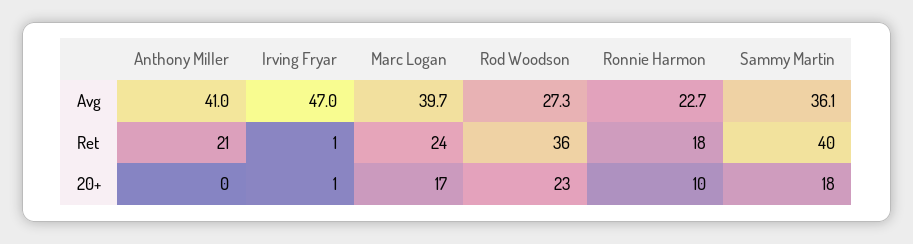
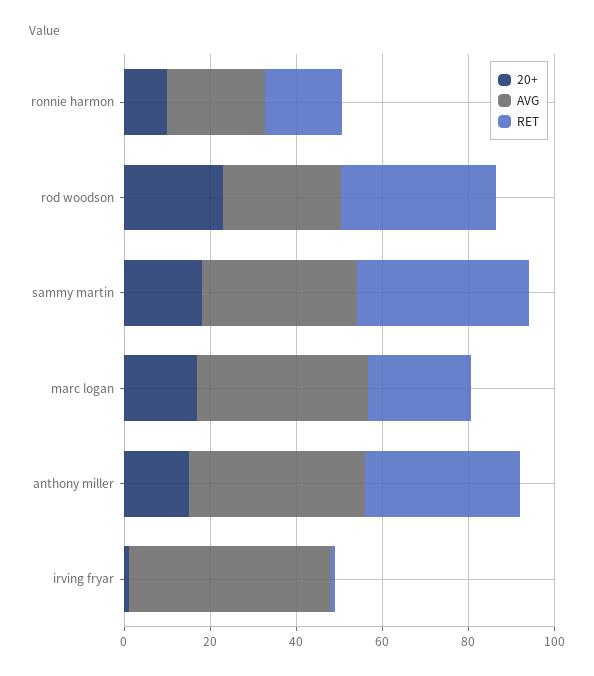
  {
    "Avg": {
      "Anthony Miller": 41,
      "Irving Fryar": 47,
      "Marc Logan": 39.7,
      "Rod Woodson": 27.3,
      "Ronnie Harmon": 22.7,
      "Sammy Martin": 36.1
    },
    "Ret": {
-     "Anthony Miller": 21,
+     "Anthony Miller": 35,
      "Irving Fryar": 1,
      "Marc Logan": 24,
      "Rod Woodson": 36,
      "Ronnie Harmon": 18,
      "Sammy Martin": 40
    },
    "20+": {
-     "Anthony Miller": 0,
+     "Anthony Miller": 15,
      "Irving Fryar": 1,
      "Marc Logan": 17,
      "Rod Woodson": 23,
      "Ronnie Harmon": 10,
      "Sammy Martin": 18
    }
  }

